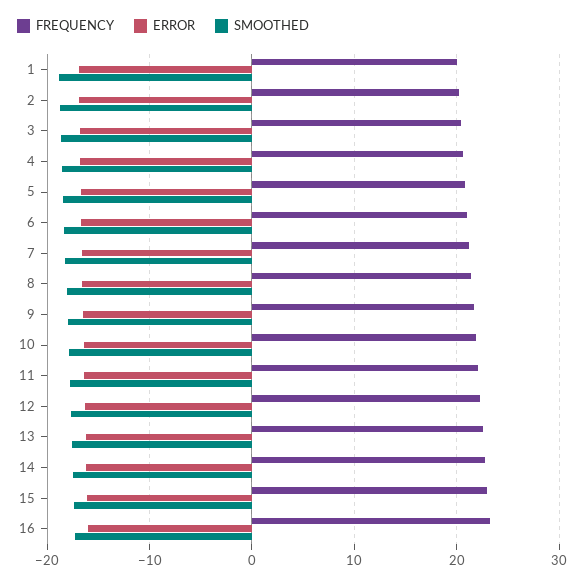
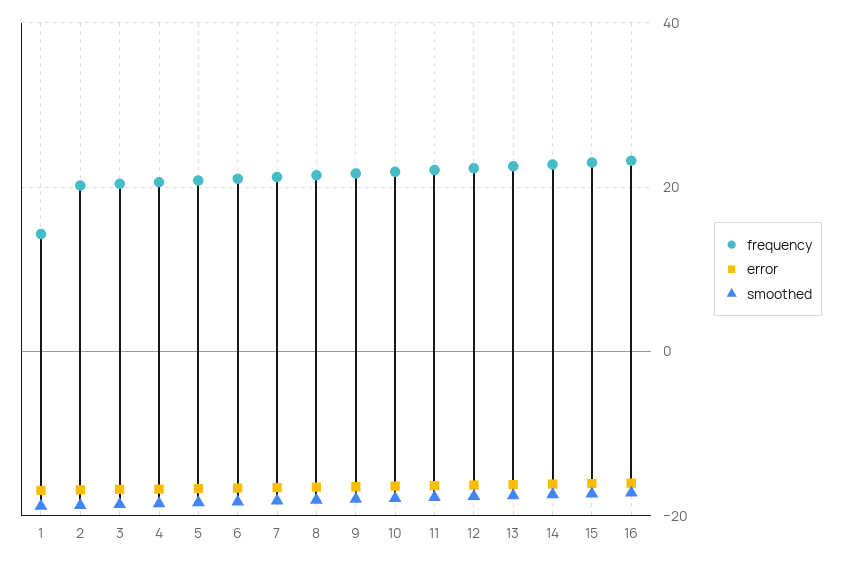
  {
    "FREQUENCY": {
-     "1": 20,
+     "1": 14,
      "2": 20,
      "3": 20,
      "4": 21,
      "5": 21,
      "6": 21,
      "7": 21,
      "8": 21,
      "9": 22,
      "10": 22,
      "11": 22,
      "12": 22,
      "13": 23,
      "14": 23,
      "15": 23,
      "16": 23
    },
    "ERROR": {
      "1": -17,
      "2": -17,
      "3": -17,
      "4": -17,
      "5": -17,
      "6": -17,
      "7": -17,
      "8": -17,
      "9": -17,
      "10": -16,
      "11": -16,
      "12": -16,
      "13": -16,
      "14": -16,
      "15": -16,
      "16": -16
    },
    "SMOOTHED": {
      "1": -19,
      "2": -19,
      "3": -19,
      "4": -19,
      "5": -18,
      "6": -18,
      "7": -18,
      "8": -18,
      "9": -18,
      "10": -18,
      "11": -18,
      "12": -18,
      "13": -18,
      "14": -17,
      "15": -17,
      "16": -17
    }
  }

